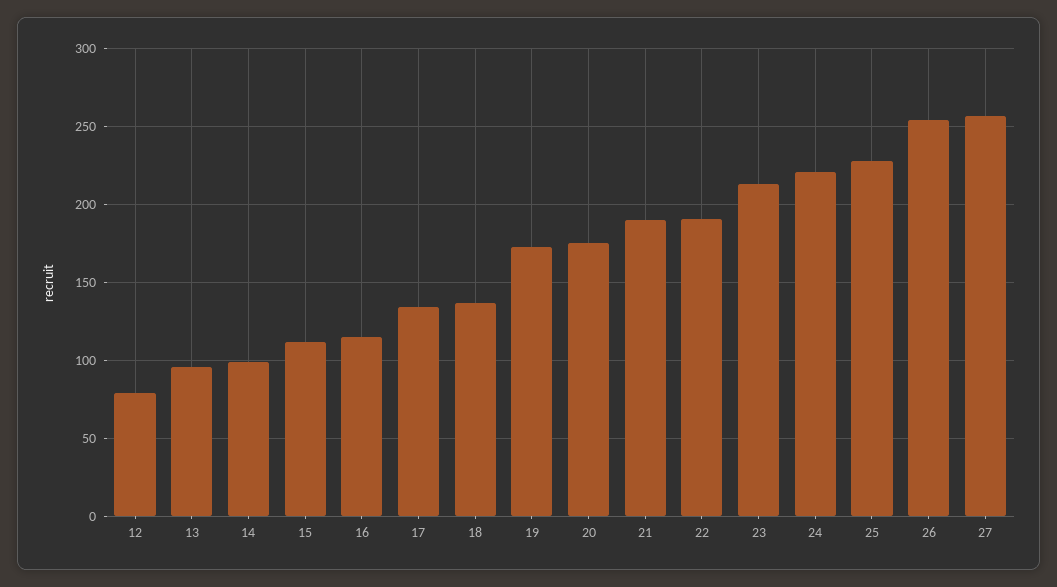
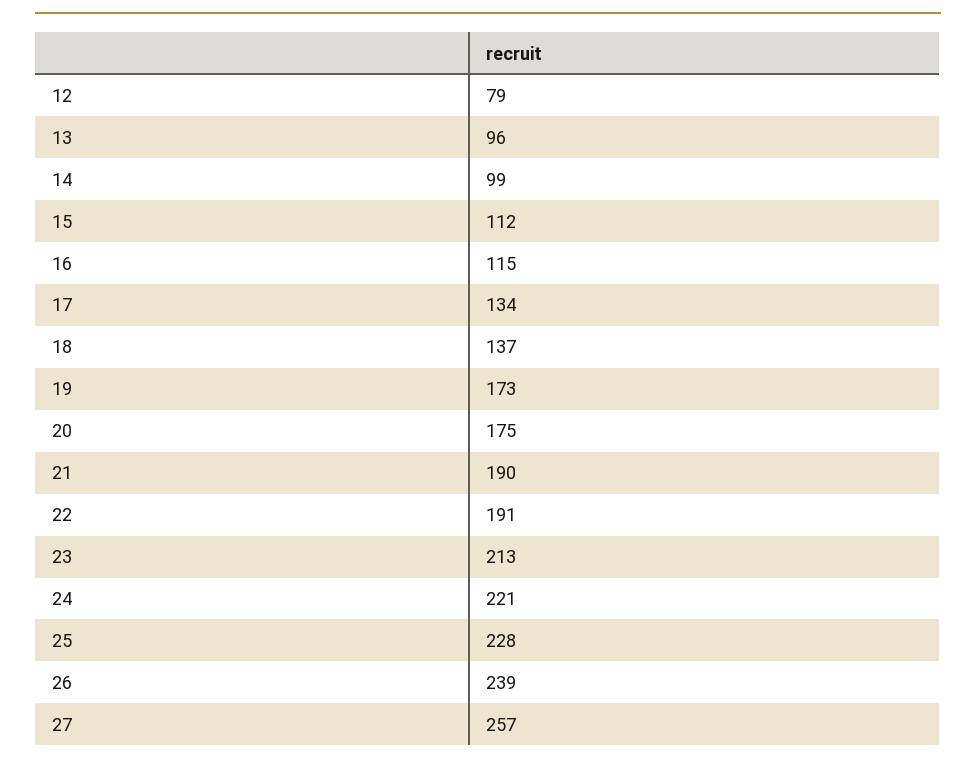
  {
    "12": 79,
    "13": 96,
    "14": 99,
    "15": 112,
    "16": 115,
    "17": 134,
    "18": 137,
    "19": 173,
    "20": 175,
    "21": 190,
    "22": 191,
    "23": 213,
    "24": 221,
    "25": 228,
-   "26": 255,
+   "26": 239,
    "27": 257
  }

